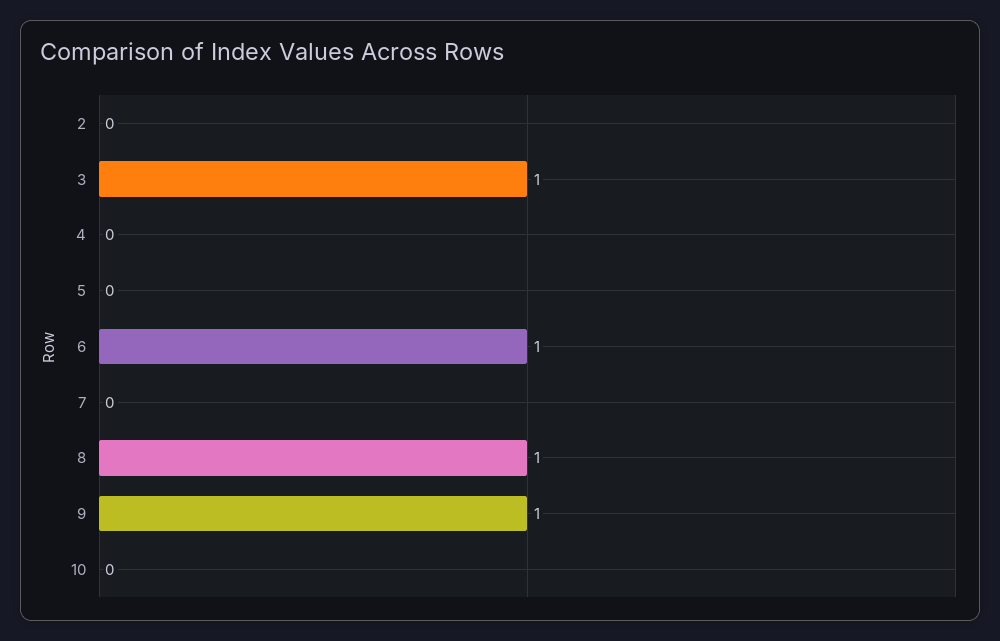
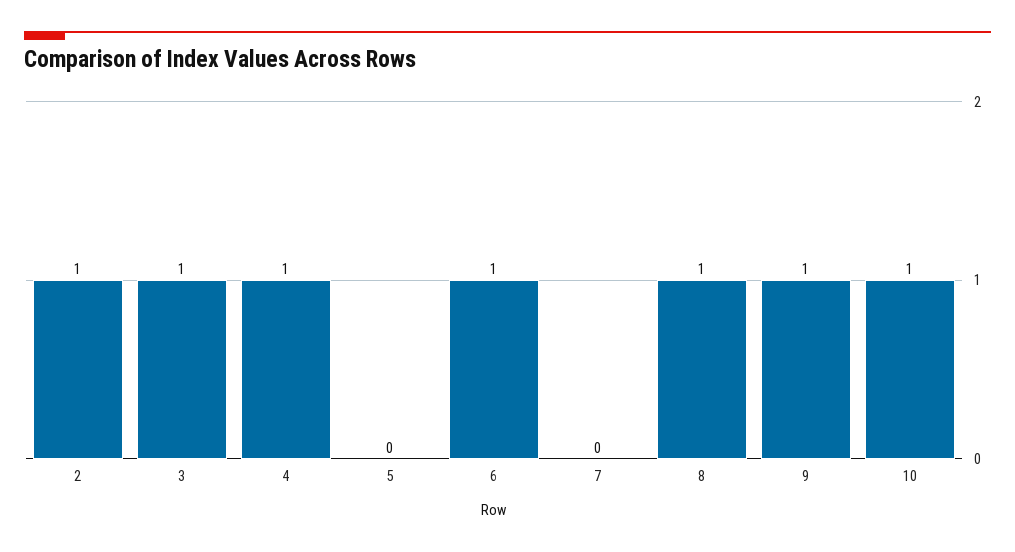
  {
-   "2": 0,
+   "2": 1,
    "3": 1,
-   "4": 0,
+   "4": 1,
    "5": 0,
    "6": 1,
    "7": 0,
    "8": 1,
    "9": 1,
-   "10": 0
+   "10": 1
  }

